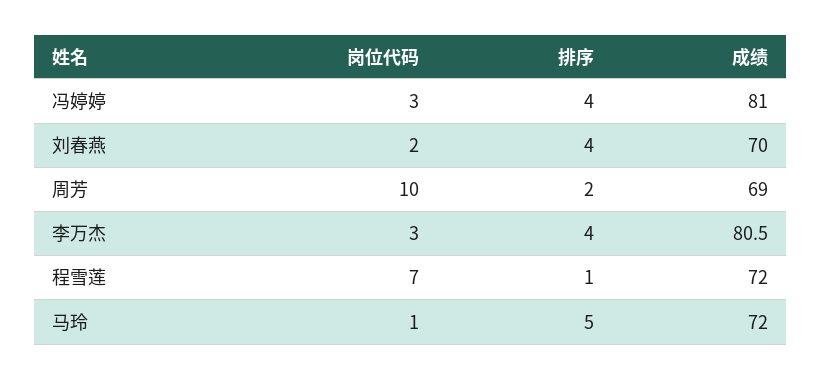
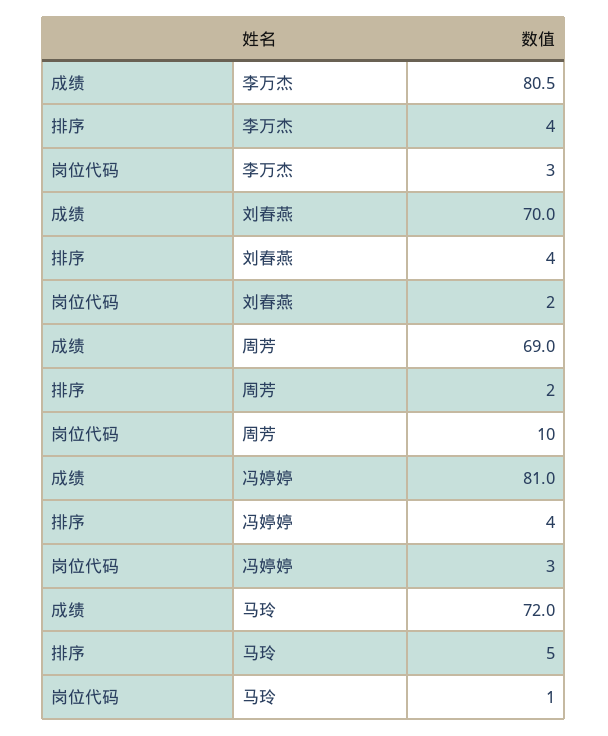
  {
    "岗位代码": {
      "冯婷婷": 3,
      "刘春燕": 2,
      "周芳": 10,
      "李万杰": 3,
-     "程雪莲": 7,
      "马玲": 1
    },
    "排序": {
      "冯婷婷": 4,
      "刘春燕": 4,
      "周芳": 2,
      "李万杰": 4,
-     "程雪莲": 1,
      "马玲": 5
    },
    "成绩": {
      "冯婷婷": 81,
      "刘春燕": 70,
      "周芳": 69,
      "李万杰": 80.5,
-     "程雪莲": 72,
      "马玲": 72
    }
  }

